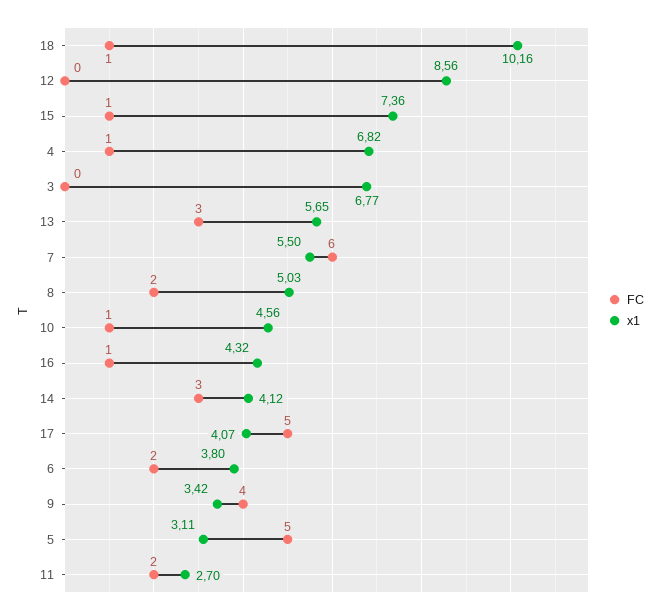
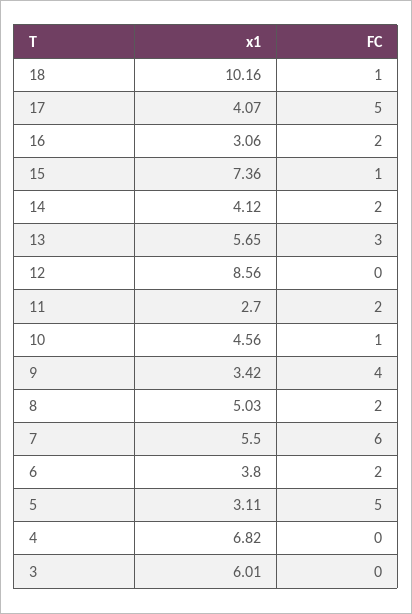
  {
    "FC": {
      "18": 1,
      "12": 0,
      "15": 1,
-     "4": 1,
+     "4": 0,
      "3": 0,
      "13": 3,
      "7": 6,
      "8": 2,
      "10": 1,
-     "16": 1,
+     "16": 2,
-     "14": 3,
+     "14": 2,
      "17": 5,
      "6": 2,
      "9": 4,
      "5": 5,
      "11": 2
    },
    "x1": {
      "18": 10.16,
      "12": 8.56,
      "15": 7.36,
      "4": 6.82,
-     "3": 6.77,
+     "3": 6.01,
      "13": 5.65,
      "7": 5.5,
      "8": 5.03,
      "10": 4.56,
-     "16": 4.32,
+     "16": 3.06,
      "14": 4.12,
      "17": 4.07,
      "6": 3.8,
      "9": 3.42,
      "5": 3.11,
      "11": 2.7
    }
  }

